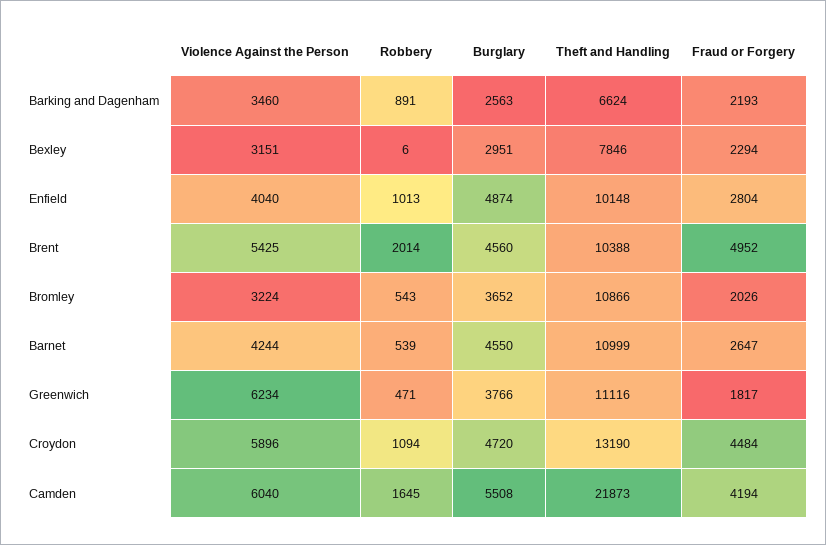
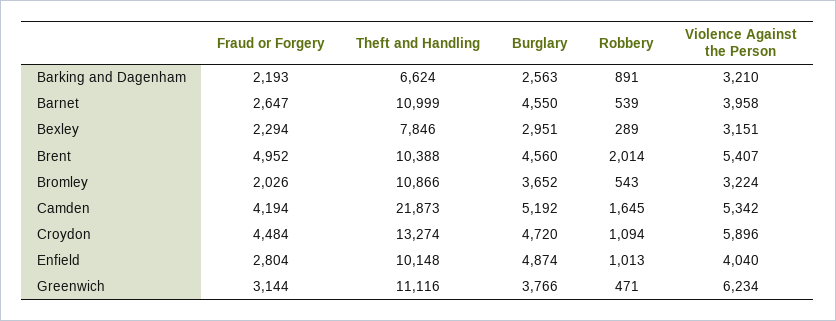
  {
    "Violence Against the Person": {
-     "Barking and Dagenham": 3460,
+     "Barking and Dagenham": 3210,
      "Bexley": 3151,
      "Enfield": 4040,
-     "Brent": 5425,
+     "Brent": 5407,
      "Bromley": 3224,
-     "Barnet": 4244,
+     "Barnet": 3958,
      "Greenwich": 6234,
      "Croydon": 5896,
-     "Camden": 6040
+     "Camden": 5342
    },
    "Robbery": {
      "Barking and Dagenham": 891,
-     "Bexley": 6,
+     "Bexley": 289,
      "Enfield": 1013,
      "Brent": 2014,
      "Bromley": 543,
      "Barnet": 539,
      "Greenwich": 471,
      "Croydon": 1094,
      "Camden": 1645
    },
    "Burglary": {
      "Barking and Dagenham": 2563,
      "Bexley": 2951,
      "Enfield": 4874,
      "Brent": 4560,
      "Bromley": 3652,
      "Barnet": 4550,
      "Greenwich": 3766,
      "Croydon": 4720,
-     "Camden": 5508
+     "Camden": 5192
    },
    "Theft and Handling": {
      "Barking and Dagenham": 6624,
      "Bexley": 7846,
      "Enfield": 10148,
      "Brent": 10388,
      "Bromley": 10866,
      "Barnet": 10999,
      "Greenwich": 11116,
-     "Croydon": 13190,
+     "Croydon": 13274,
      "Camden": 21873
    },
    "Fraud or Forgery": {
      "Barking and Dagenham": 2193,
      "Bexley": 2294,
      "Enfield": 2804,
      "Brent": 4952,
      "Bromley": 2026,
      "Barnet": 2647,
-     "Greenwich": 1817,
+     "Greenwich": 3144,
      "Croydon": 4484,
      "Camden": 4194
    }
  }

